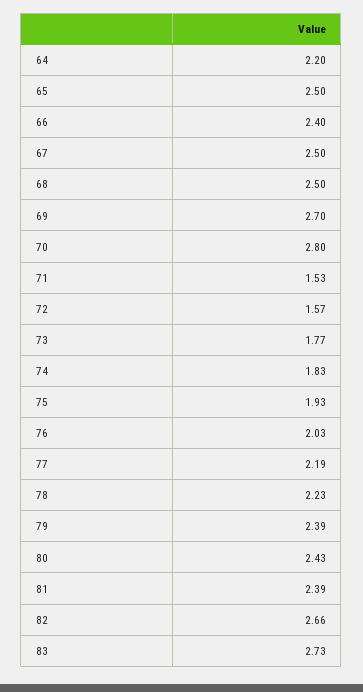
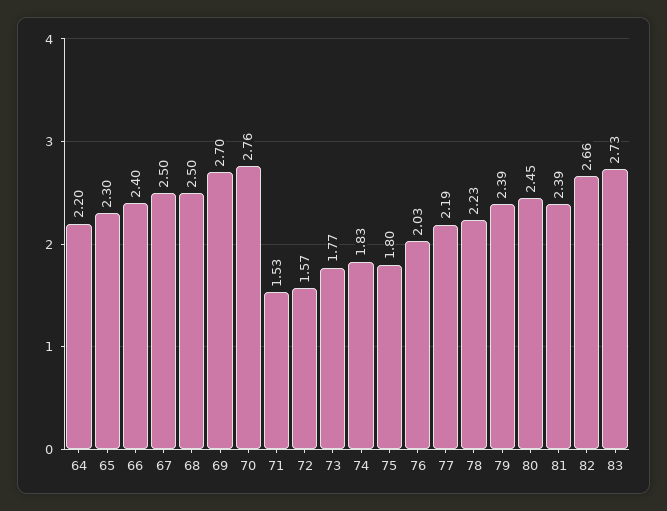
  {
    "64": 2.2,
-   "65": 2.5,
+   "65": 2.3,
    "66": 2.4,
    "67": 2.5,
    "68": 2.5,
    "69": 2.7,
-   "70": 2.8,
+   "70": 2.76,
    "71": 1.53,
    "72": 1.57,
    "73": 1.77,
    "74": 1.83,
-   "75": 1.93,
+   "75": 1.8,
    "76": 2.03,
    "77": 2.19,
    "78": 2.23,
    "79": 2.39,
-   "80": 2.43,
+   "80": 2.45,
    "81": 2.39,
    "82": 2.66,
    "83": 2.73
  }

